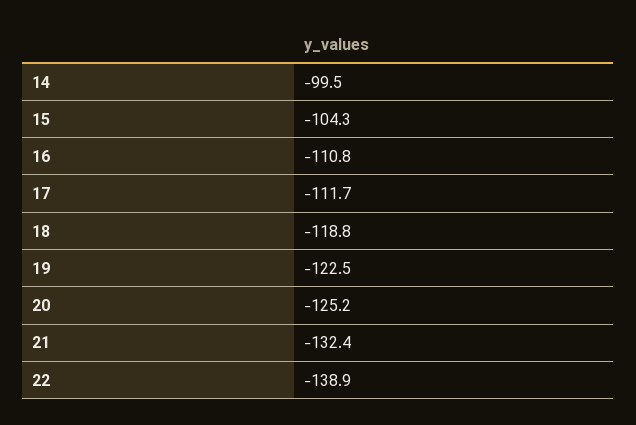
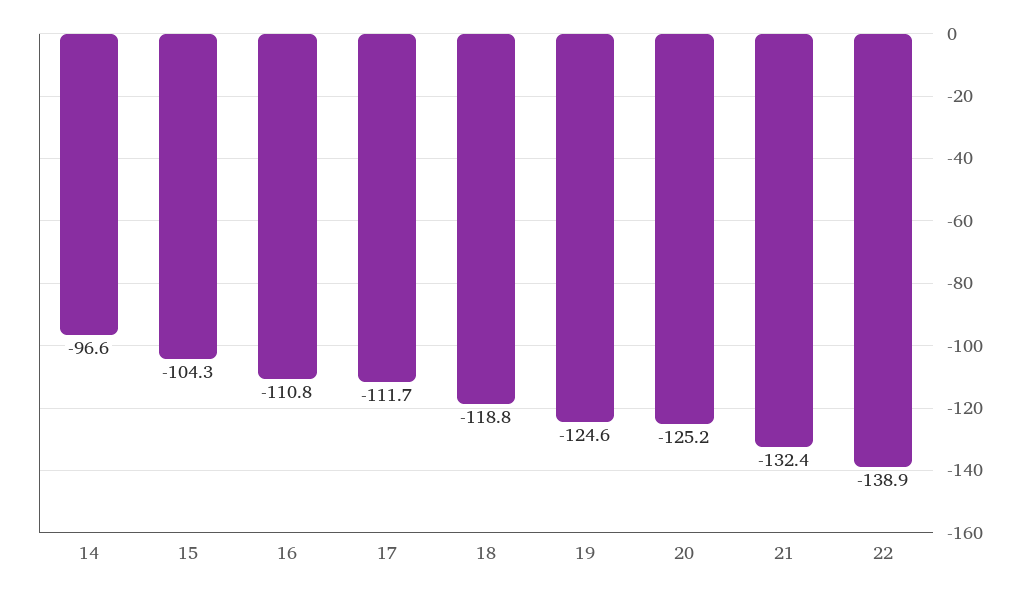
  {
-   "14": -99.5,
+   "14": -96.6,
    "15": -104.3,
    "16": -110.8,
    "17": -111.7,
    "18": -118.8,
-   "19": -122.5,
+   "19": -124.6,
    "20": -125.2,
    "21": -132.4,
    "22": -138.9
  }

